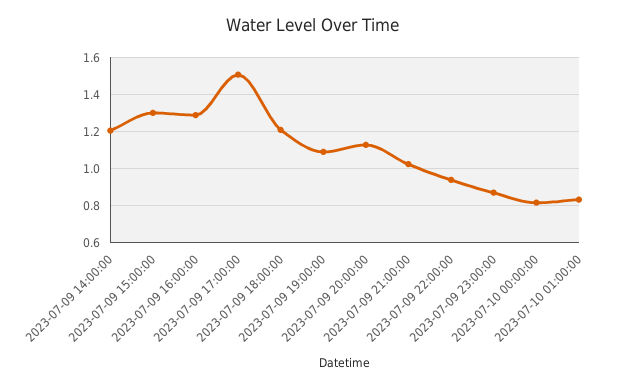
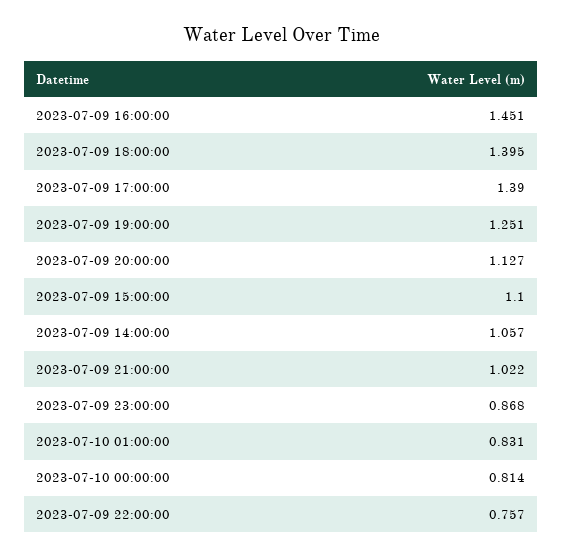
  {
-   "2023-07-09 14:00:00": 1.2,
+   "2023-07-09 14:00:00": 1.057,
-   "2023-07-09 15:00:00": 1.3,
+   "2023-07-09 15:00:00": 1.1,
-   "2023-07-09 16:00:00": 1.3,
+   "2023-07-09 16:00:00": 1.451,
-   "2023-07-09 17:00:00": 1.5,
+   "2023-07-09 17:00:00": 1.39,
-   "2023-07-09 18:00:00": 1.2,
+   "2023-07-09 18:00:00": 1.395,
-   "2023-07-09 19:00:00": 1.1,
+   "2023-07-09 19:00:00": 1.251,
    "2023-07-09 20:00:00": 1.127,
    "2023-07-09 21:00:00": 1.022,
-   "2023-07-09 22:00:00": 0.95,
+   "2023-07-09 22:00:00": 0.757,
    "2023-07-09 23:00:00": 0.868,
    "2023-07-10 00:00:00": 0.814,
    "2023-07-10 01:00:00": 0.831
  }

